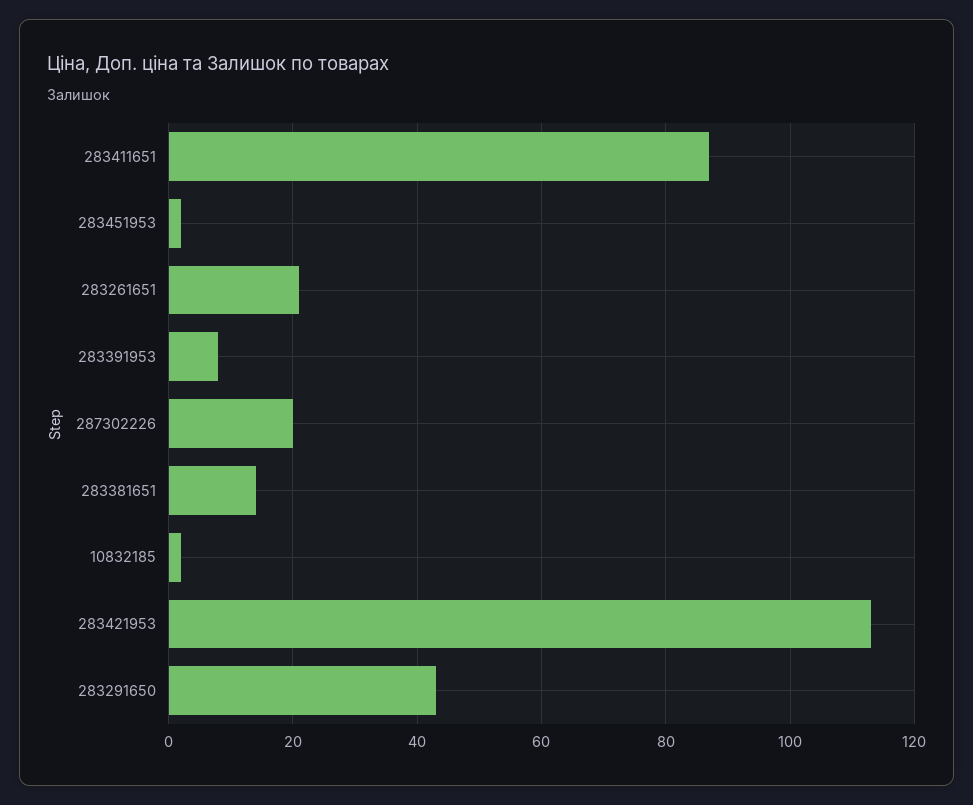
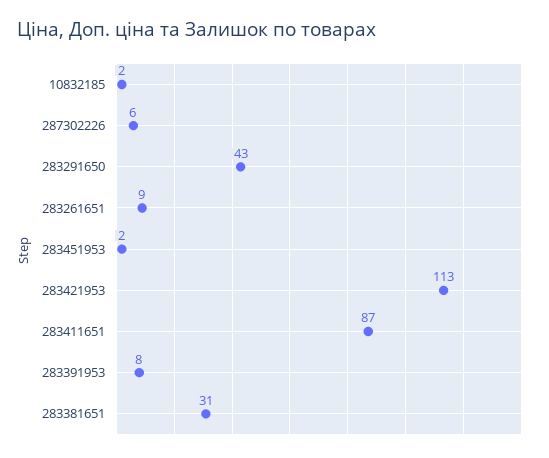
  {
    "283411651": 87,
    "283451953": 2,
-   "283261651": 20,
+   "283261651": 9,
    "283391953": 8,
-   "287302226": 20,
+   "287302226": 6,
-   "283381651": 15,
+   "283381651": 31,
    "10832185": 2,
    "283421953": 113,
    "283291650": 43
  }

